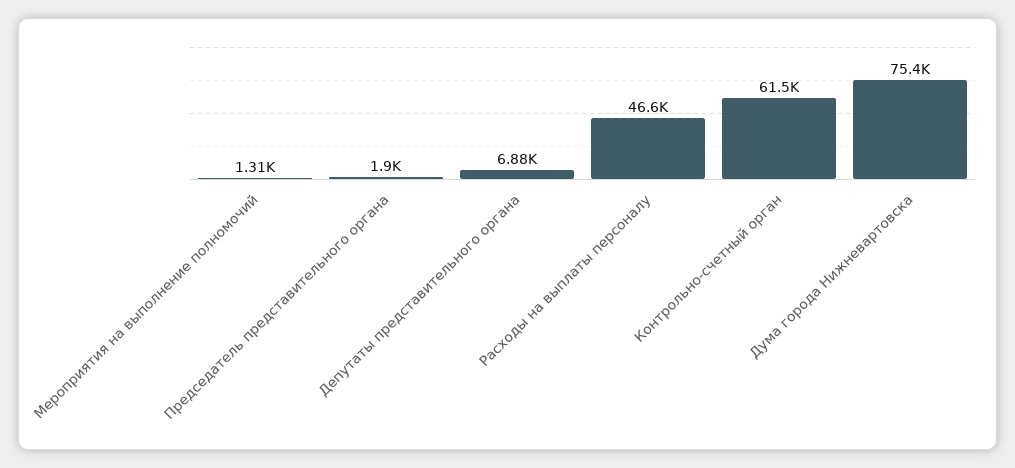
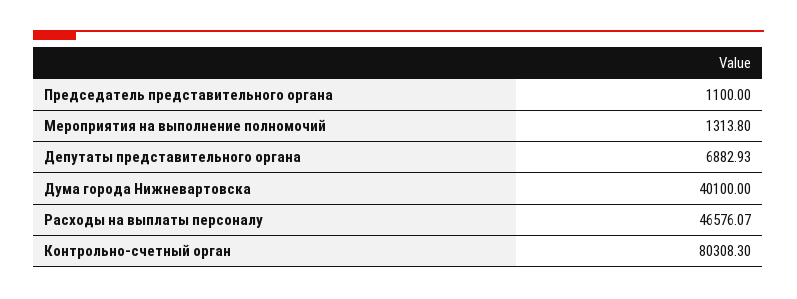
  {
    "Мероприятия на выполнение полномочий": 1313.8,
-   "Председатель представительного органа": 1900,
+   "Председатель представительного органа": 1100,
    "Депутаты представительного органа": 6882.93,
    "Расходы на выплаты персоналу": 46576.07,
-   "Контрольно-счетный орган": 61500,
+   "Контрольно-счетный орган": 80308.3,
-   "Дума города Нижневартовска": 75400
+   "Дума города Нижневартовска": 40100
  }

